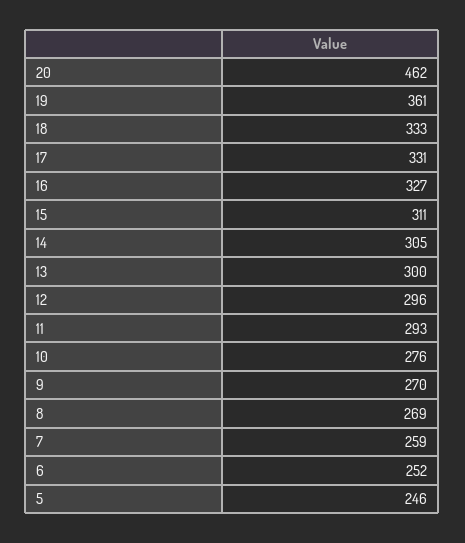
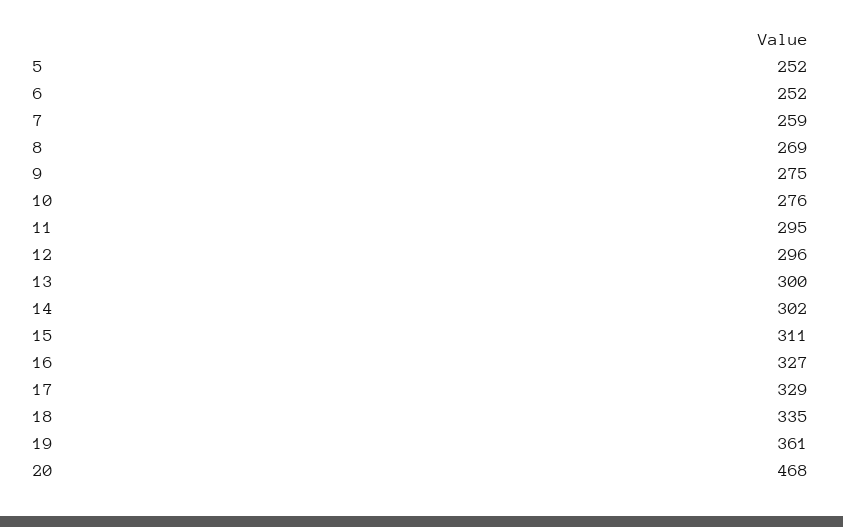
  {
-   "20": 462,
+   "20": 468,
    "19": 361,
-   "18": 333,
+   "18": 335,
-   "17": 331,
+   "17": 329,
    "16": 327,
    "15": 311,
-   "14": 305,
+   "14": 302,
    "13": 300,
    "12": 296,
-   "11": 293,
+   "11": 295,
    "10": 276,
-   "9": 270,
+   "9": 275,
    "8": 269,
    "7": 259,
    "6": 252,
-   "5": 246
+   "5": 252
  }

